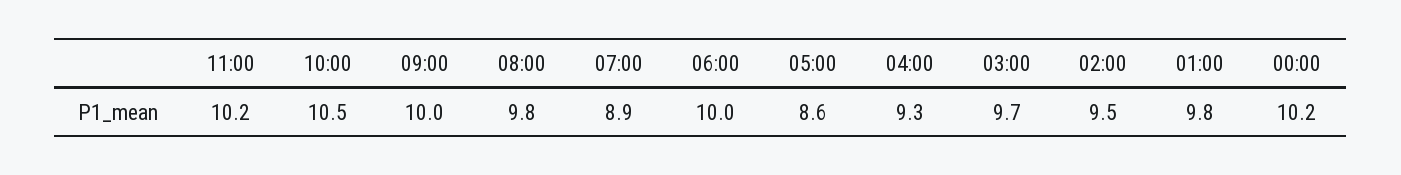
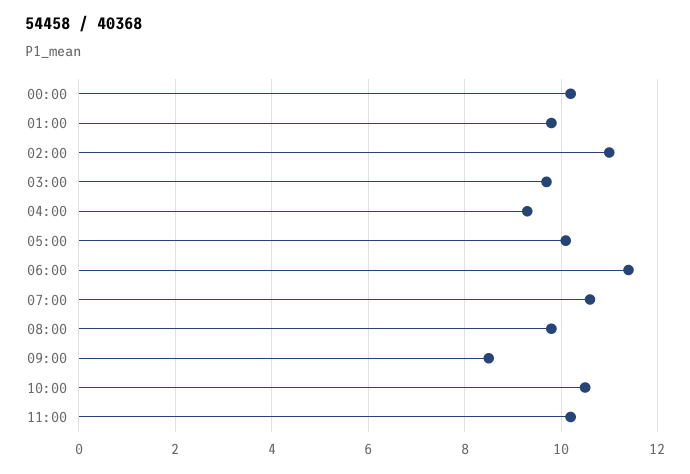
  {
    "11:00": 10.2,
    "10:00": 10.5,
-   "09:00": 10,
+   "09:00": 8.5,
    "08:00": 9.8,
-   "07:00": 8.9,
+   "07:00": 10.5,
-   "06:00": 10,
+   "06:00": 11.5,
-   "05:00": 8.6,
+   "05:00": 10,
    "04:00": 9.3,
    "03:00": 9.7,
-   "02:00": 9.5,
+   "02:00": 11,
    "01:00": 9.8,
    "00:00": 10.2
  }

